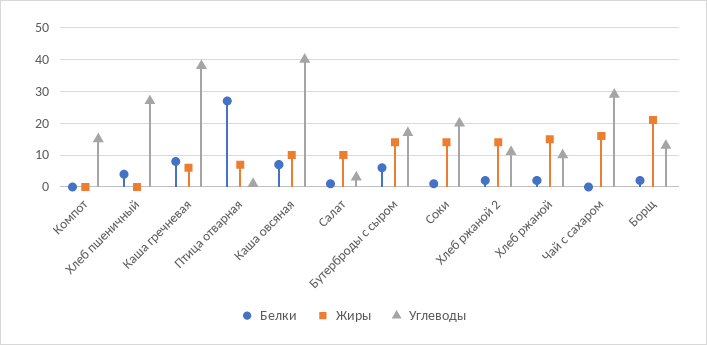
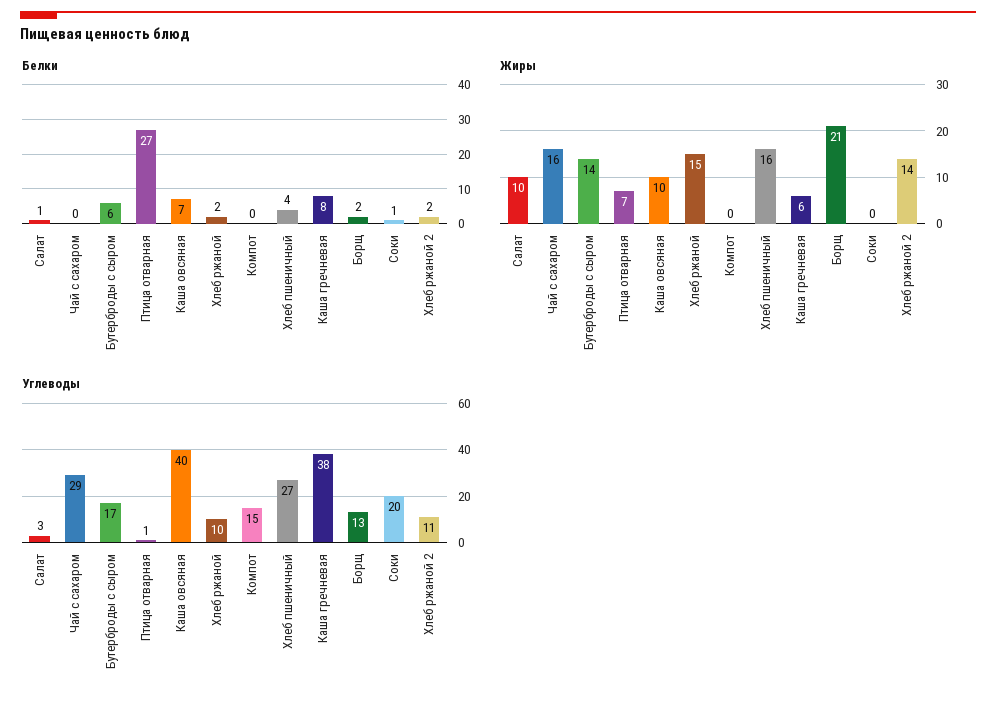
  {
    "Белки": {
      "Компот": 0,
      "Хлеб пшеничный": 4,
      "Каша гречневая": 8,
      "Птица отварная": 27,
      "Каша овсяная": 7,
      "Салат": 1,
      "Бутерброды с сыром": 6,
      "Соки": 1,
      "Хлеб ржаной 2": 2,
      "Хлеб ржаной": 2,
      "Чай с сахаром": 0,
      "Борщ": 2
    },
    "Жиры": {
      "Компот": 0,
-     "Хлеб пшеничный": 0,
+     "Хлеб пшеничный": 16,
      "Каша гречневая": 6,
      "Птица отварная": 7,
      "Каша овсяная": 10,
      "Салат": 10,
      "Бутерброды с сыром": 14,
-     "Соки": 15,
+     "Соки": 0,
      "Хлеб ржаной 2": 14,
      "Хлеб ржаной": 15,
      "Чай с сахаром": 16,
      "Борщ": 21
    },
    "Углеводы": {
      "Компот": 15,
      "Хлеб пшеничный": 27,
      "Каша гречневая": 38,
      "Птица отварная": 1,
      "Каша овсяная": 40,
      "Салат": 3,
      "Бутерброды с сыром": 17,
      "Соки": 20,
      "Хлеб ржаной 2": 11,
      "Хлеб ржаной": 10,
      "Чай с сахаром": 29,
      "Борщ": 13
    }
  }

